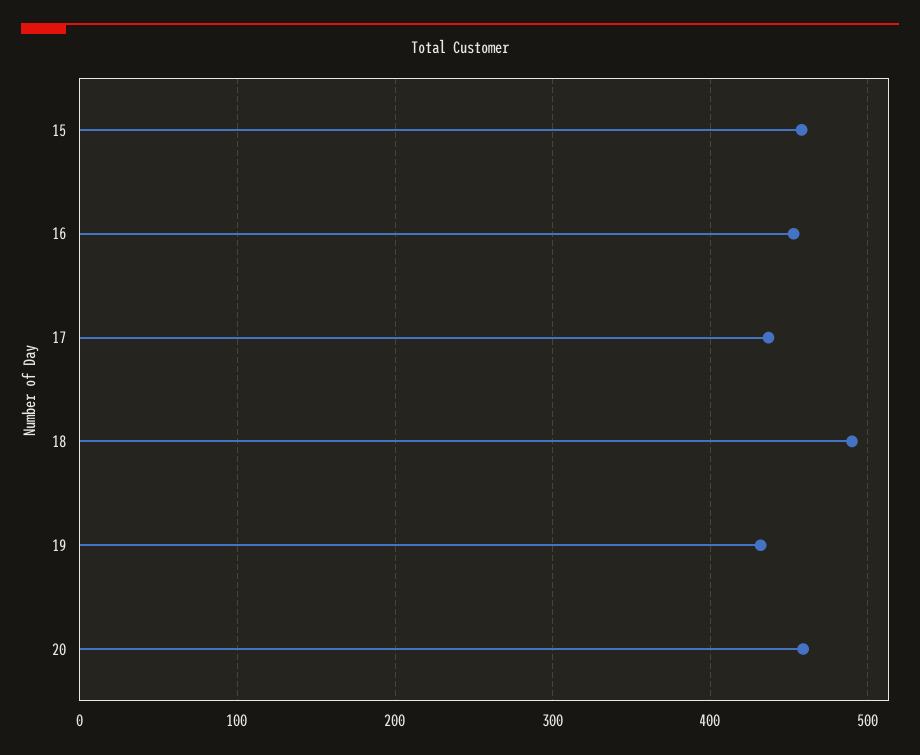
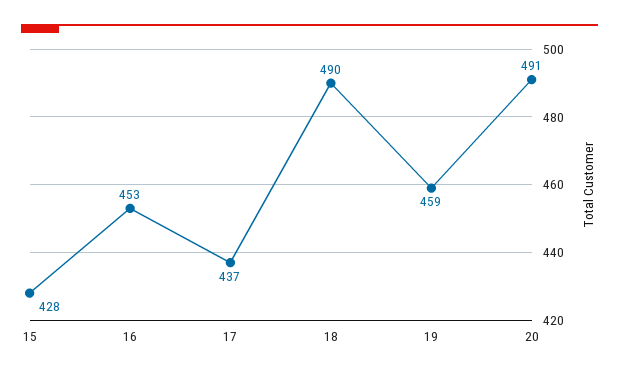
  {
-   "15": 460,
+   "15": 428,
    "16": 453,
    "17": 437,
    "18": 490,
-   "19": 430,
+   "19": 459,
-   "20": 460
+   "20": 491
  }

